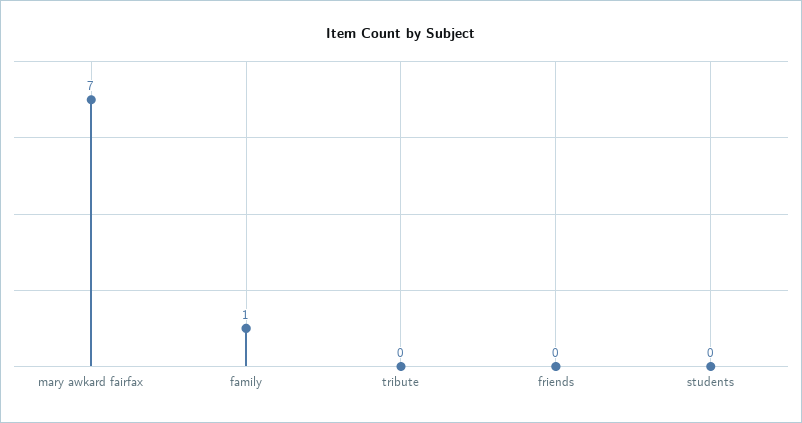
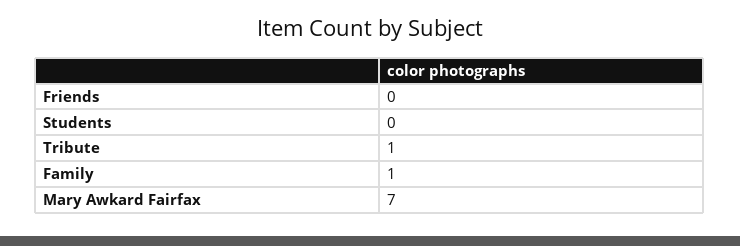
  {
    "mary awkard fairfax": 7,
    "family": 1,
-   "tribute": 0,
+   "tribute": 1,
    "friends": 0,
    "students": 0
  }

